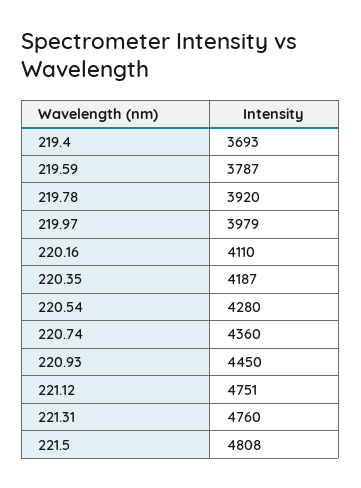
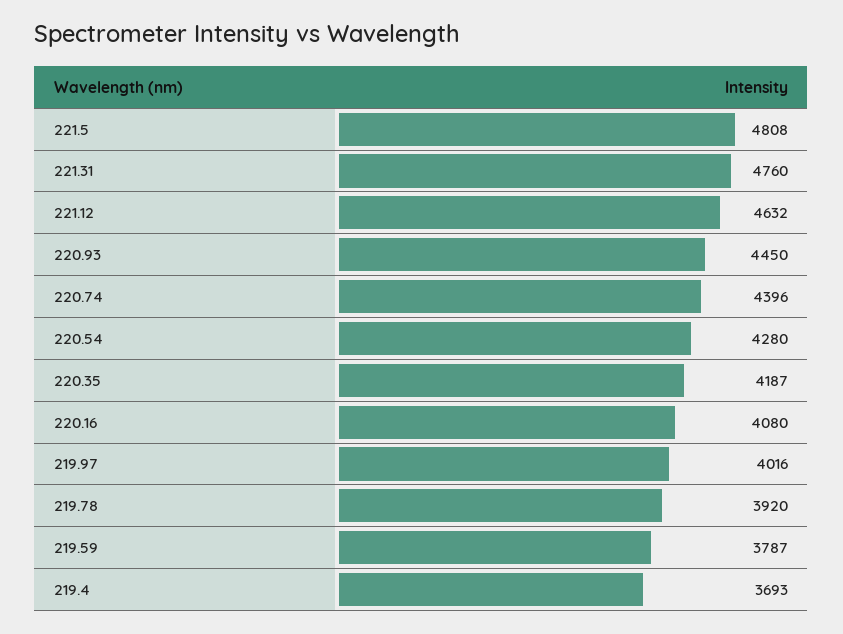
  {
    "219.4": 3693,
    "219.59": 3787,
    "219.78": 3920,
-   "219.97": 3979,
+   "219.97": 4016,
-   "220.16": 4110,
+   "220.16": 4080,
    "220.35": 4187,
    "220.54": 4280,
-   "220.74": 4360,
+   "220.74": 4396,
    "220.93": 4450,
-   "221.12": 4751,
+   "221.12": 4632,
    "221.31": 4760,
    "221.5": 4808
  }

